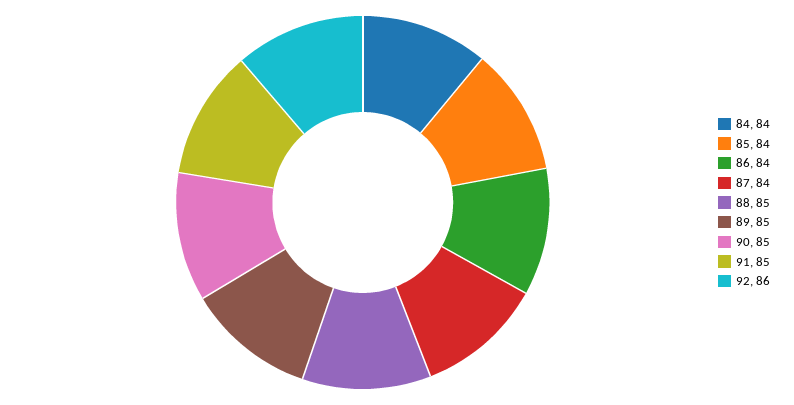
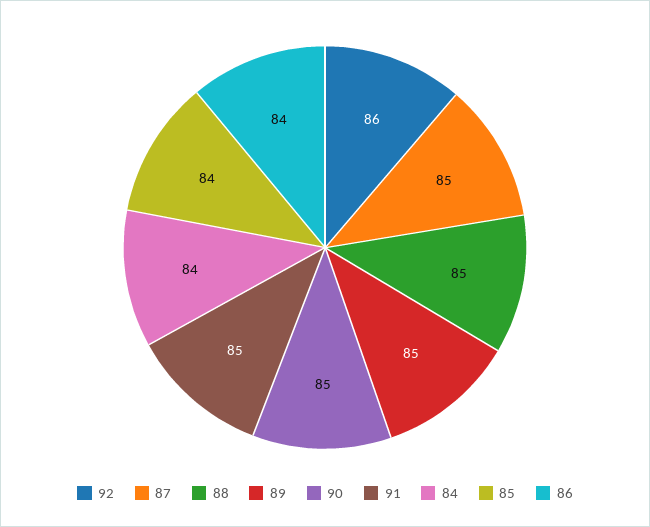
  {
    "84": 84,
    "85": 84,
    "86": 84,
-   "87": 84,
+   "87": 85,
    "88": 85,
    "89": 85,
    "90": 85,
    "91": 85,
    "92": 86
  }

